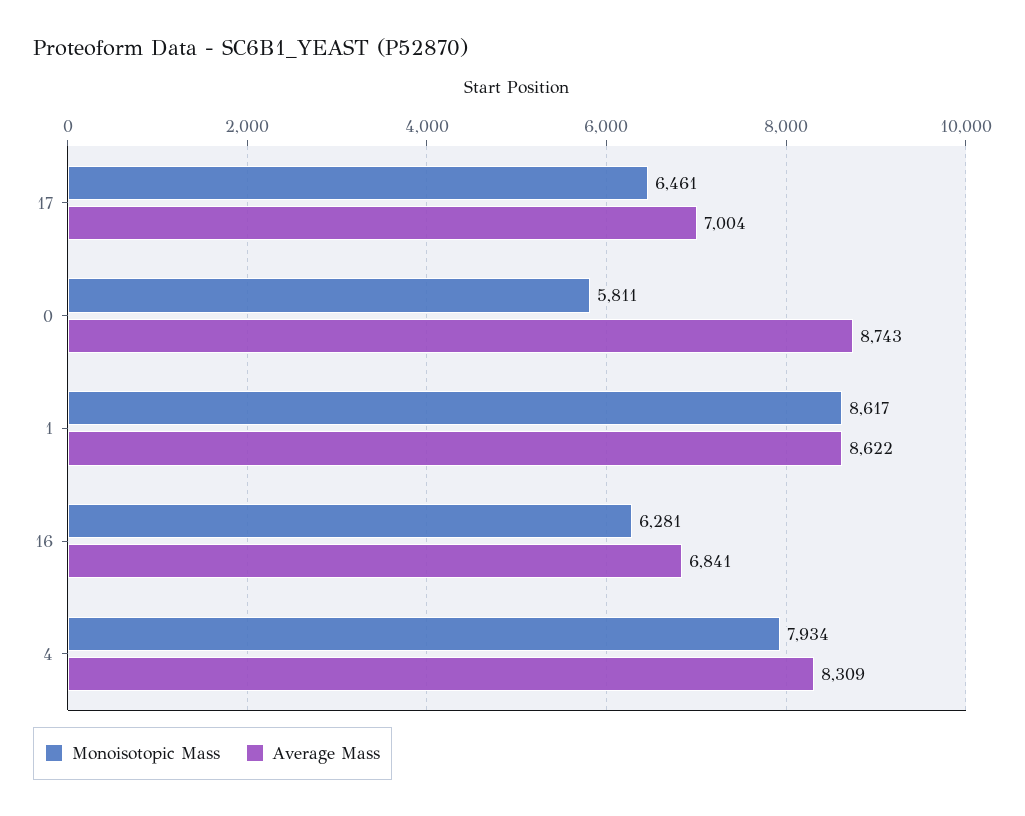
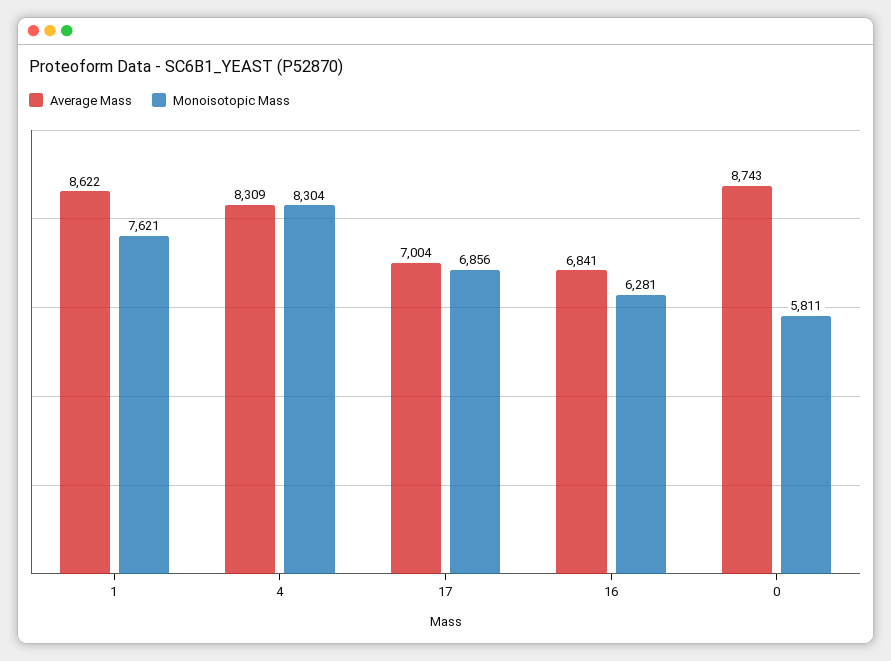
  {
    "Monoisotopic Mass": {
-     "17": 6461,
+     "17": 6856,
      "0": 5811,
-     "1": 8617,
+     "1": 7621,
      "16": 6281,
-     "4": 7934
+     "4": 8304
    },
    "Average Mass": {
      "17": 7004,
      "0": 8743,
      "1": 8622,
      "16": 6841,
      "4": 8309
    }
  }

